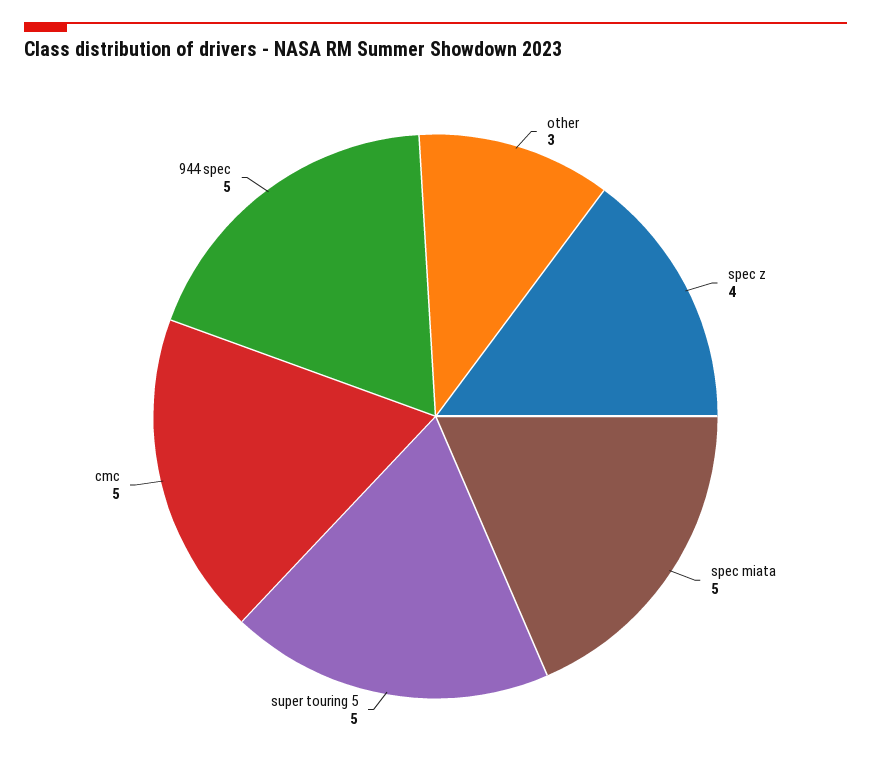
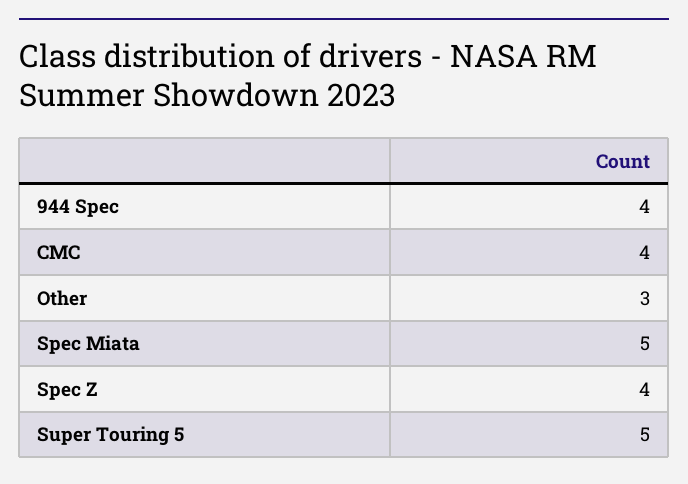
  {
    "other": 3,
    "spec z": 4,
    "spec miata": 5,
    "super touring 5": 5,
-   "cmc": 5,
+   "cmc": 4,
-   "944 spec": 5
+   "944 spec": 4
  }

